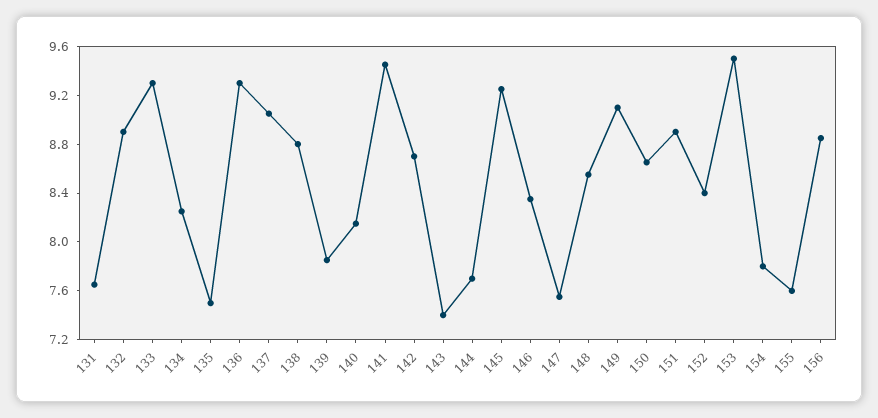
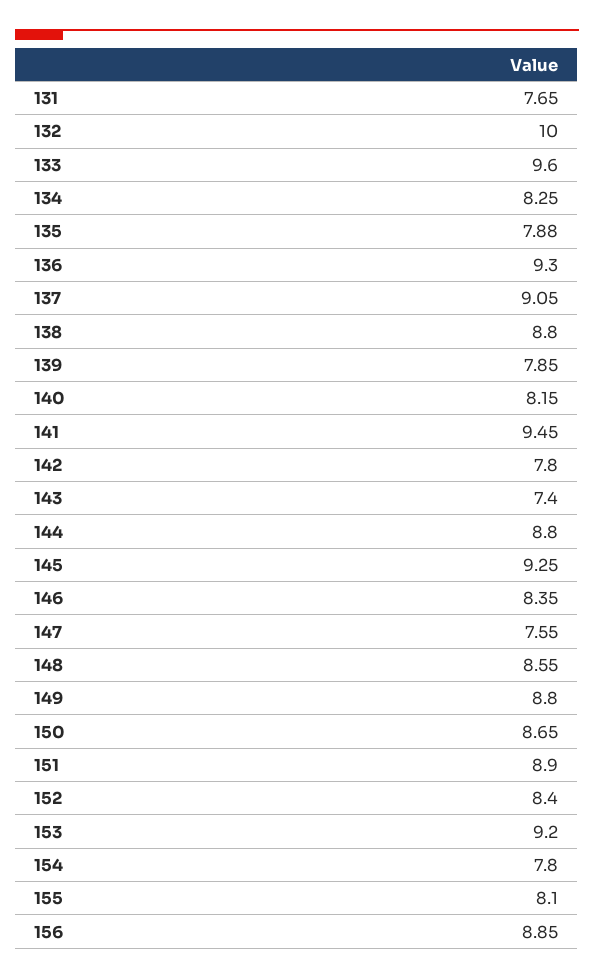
  {
    "131": 7.65,
-   "132": 8.9,
+   "132": 10,
-   "133": 9.3,
+   "133": 9.6,
    "134": 8.25,
-   "135": 7.5,
+   "135": 7.88,
    "136": 9.3,
    "137": 9.05,
    "138": 8.8,
    "139": 7.85,
    "140": 8.15,
    "141": 9.45,
-   "142": 8.7,
+   "142": 7.8,
    "143": 7.4,
-   "144": 7.7,
+   "144": 8.8,
    "145": 9.25,
    "146": 8.35,
    "147": 7.55,
    "148": 8.55,
-   "149": 9.1,
+   "149": 8.8,
    "150": 8.65,
    "151": 8.9,
    "152": 8.4,
-   "153": 9.5,
+   "153": 9.2,
    "154": 7.8,
-   "155": 7.6,
+   "155": 8.1,
    "156": 8.85
  }

